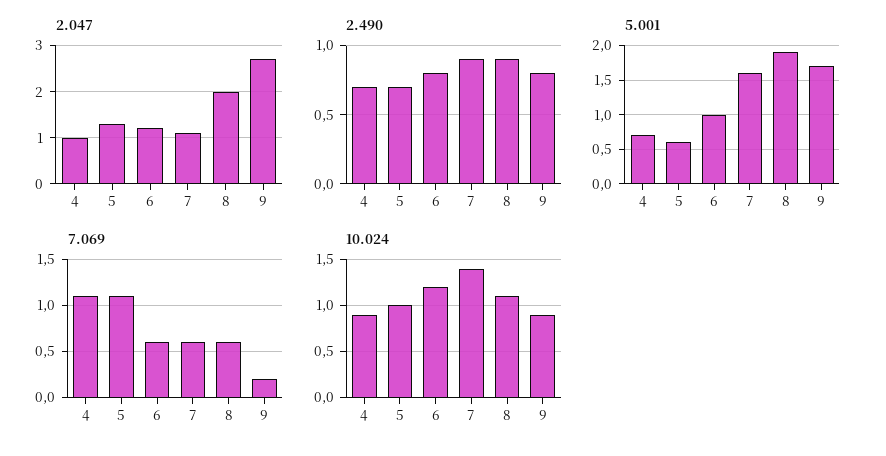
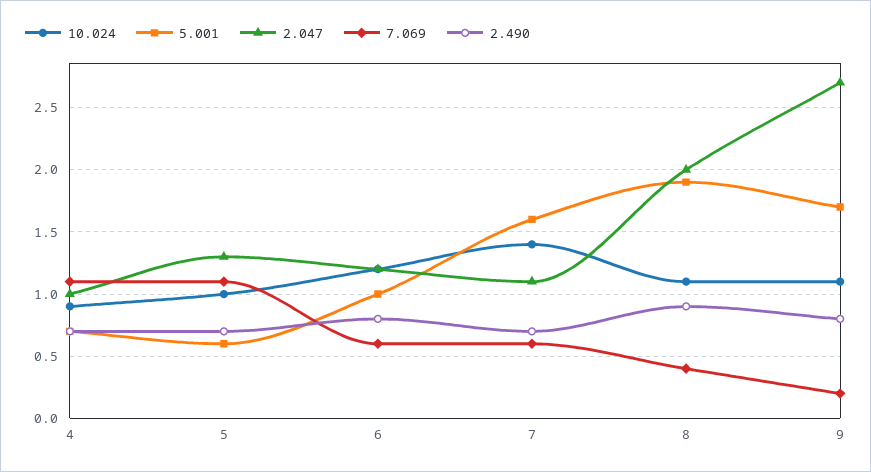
  {
    "2.047": {
      "4": 1,
      "5": 1.3,
      "6": 1.2,
      "7": 1.1,
      "8": 2,
      "9": 2.7
    },
    "2.490": {
      "4": 0.7,
      "5": 0.7,
      "6": 0.8,
-     "7": 0.9,
+     "7": 0.7,
      "8": 0.9,
      "9": 0.8
    },
    "5.001": {
      "4": 0.7,
      "5": 0.6,
      "6": 1,
      "7": 1.6,
      "8": 1.9,
      "9": 1.7
    },
    "7.069": {
      "4": 1.1,
      "5": 1.1,
      "6": 0.6,
      "7": 0.6,
-     "8": 0.6,
+     "8": 0.4,
      "9": 0.2
    },
    "10.024": {
      "4": 0.9,
      "5": 1,
      "6": 1.2,
      "7": 1.4,
      "8": 1.1,
-     "9": 0.9
+     "9": 1.1
    }
  }

